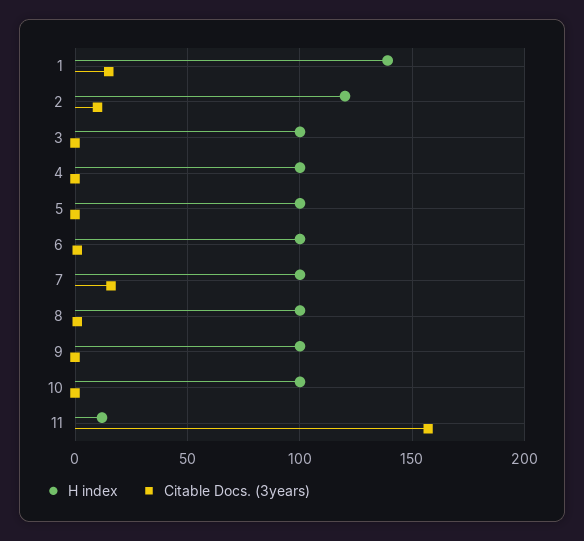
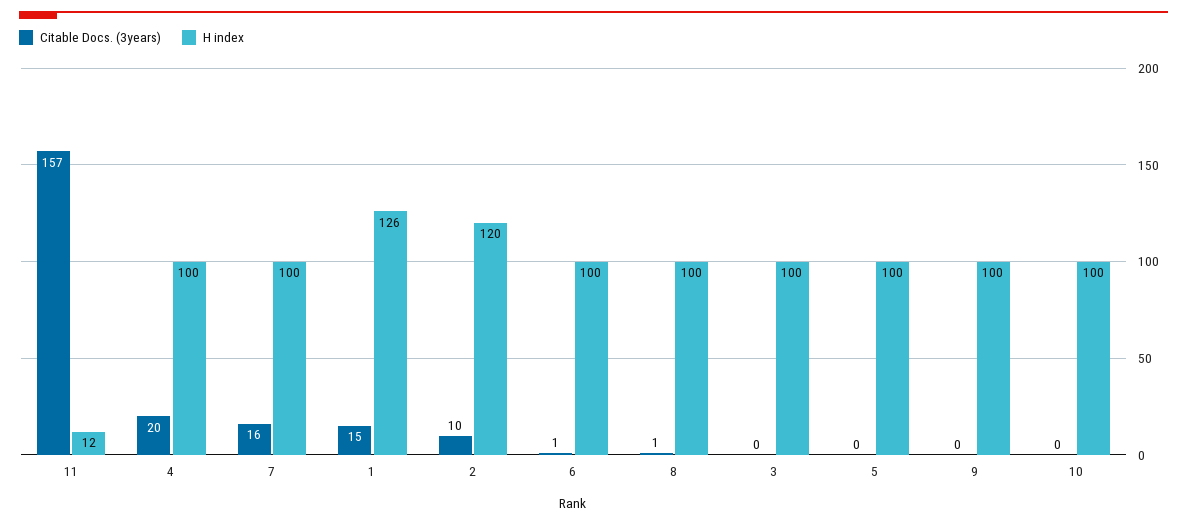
  {
    "H index": {
-     "1": 140,
+     "1": 126,
      "2": 120,
      "3": 100,
      "4": 100,
      "5": 100,
      "6": 100,
      "7": 100,
      "8": 100,
      "9": 100,
      "10": 100,
      "11": 12
    },
    "Citable Docs. (3years)": {
      "1": 15,
      "2": 10,
      "3": 0,
-     "4": 0,
+     "4": 20,
      "5": 0,
      "6": 1,
      "7": 16,
      "8": 1,
      "9": 0,
      "10": 0,
      "11": 157
    }
  }

